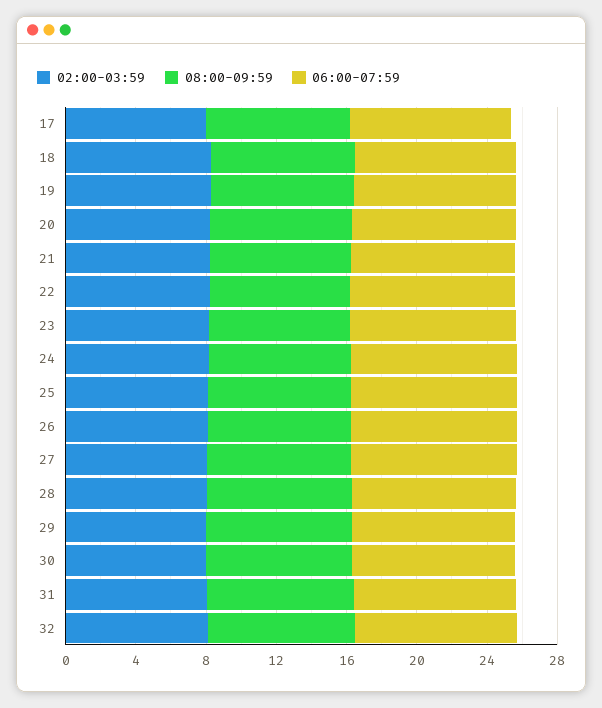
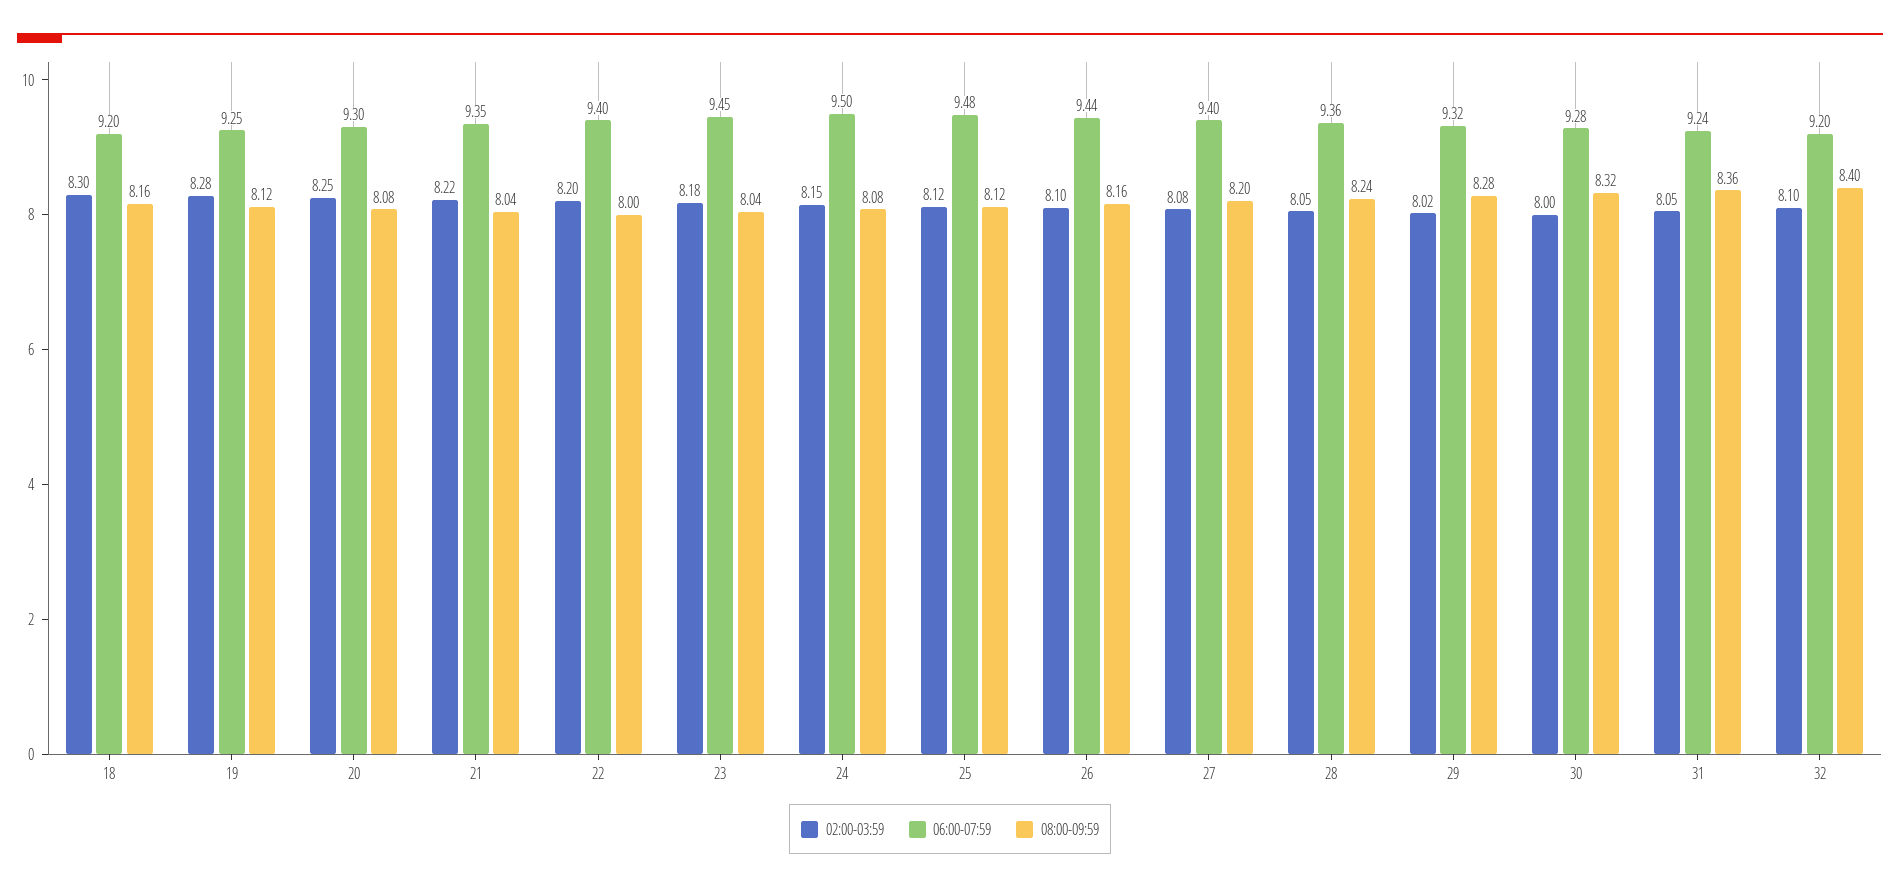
  {
    "02:00-03:59": {
-     "17": 8,
      "18": 8.3,
      "19": 8.28,
      "20": 8.25,
      "21": 8.22,
      "22": 8.2,
      "23": 8.18,
      "24": 8.15,
      "25": 8.12,
      "26": 8.1,
      "27": 8.08,
      "28": 8.05,
      "29": 8.02,
      "30": 8,
      "31": 8.05,
      "32": 8.1
    },
    "08:00-09:59": {
-     "17": 8,
      "18": 8.16,
      "19": 8.12,
      "20": 8.08,
      "21": 8.04,
      "22": 8,
      "23": 8.04,
      "24": 8.08,
      "25": 8.12,
      "26": 8.16,
      "27": 8.2,
      "28": 8.24,
      "29": 8.28,
      "30": 8.32,
      "31": 8.36,
      "32": 8.4
    },
    "06:00-07:59": {
-     "17": 9,
      "18": 9.2,
      "19": 9.25,
      "20": 9.3,
      "21": 9.35,
      "22": 9.4,
      "23": 9.45,
      "24": 9.5,
      "25": 9.48,
      "26": 9.44,
      "27": 9.4,
      "28": 9.36,
      "29": 9.32,
      "30": 9.28,
      "31": 9.24,
      "32": 9.2
    }
  }

